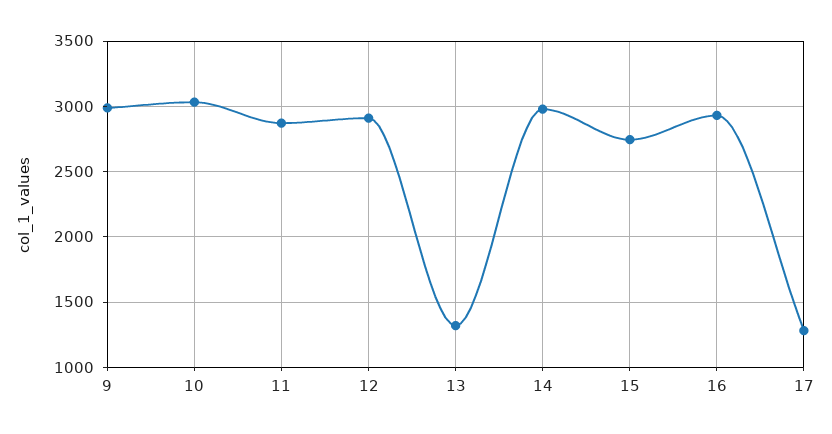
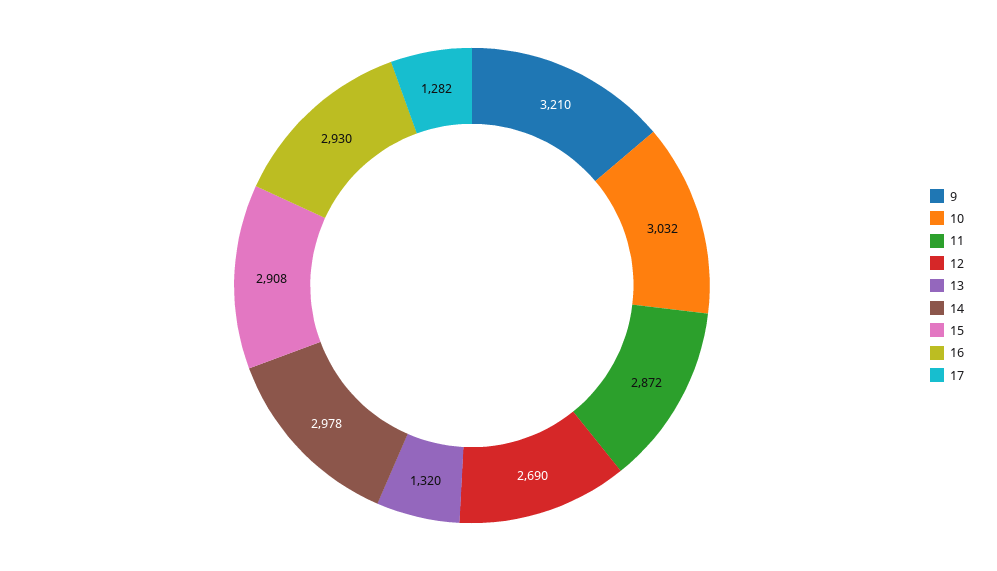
  {
-   "9": 3000,
+   "9": 3210,
    "10": 3032,
    "11": 2872,
-   "12": 2900,
+   "12": 2690,
    "13": 1320,
    "14": 2978,
-   "15": 2750,
+   "15": 2908,
    "16": 2930,
    "17": 1282
  }

